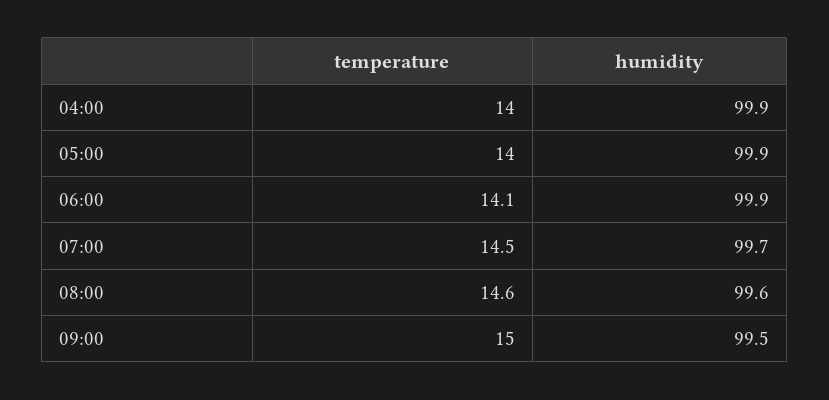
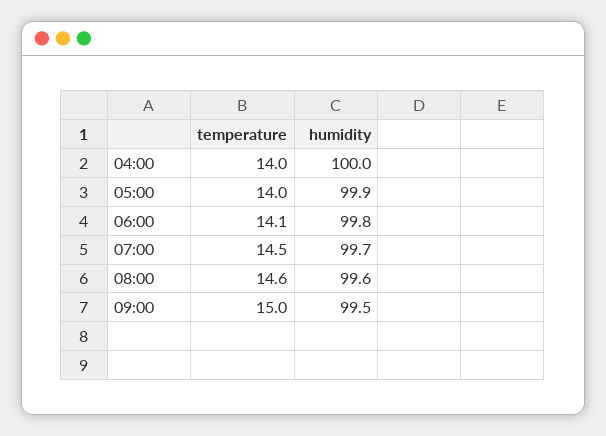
  {
    "temperature": {
      "04:00": 14,
      "05:00": 14,
      "06:00": 14.1,
      "07:00": 14.5,
      "08:00": 14.6,
      "09:00": 15
    },
    "humidity": {
-     "04:00": 99.9,
+     "04:00": 100,
      "05:00": 99.9,
-     "06:00": 99.9,
+     "06:00": 99.8,
      "07:00": 99.7,
      "08:00": 99.6,
      "09:00": 99.5
    }
  }

